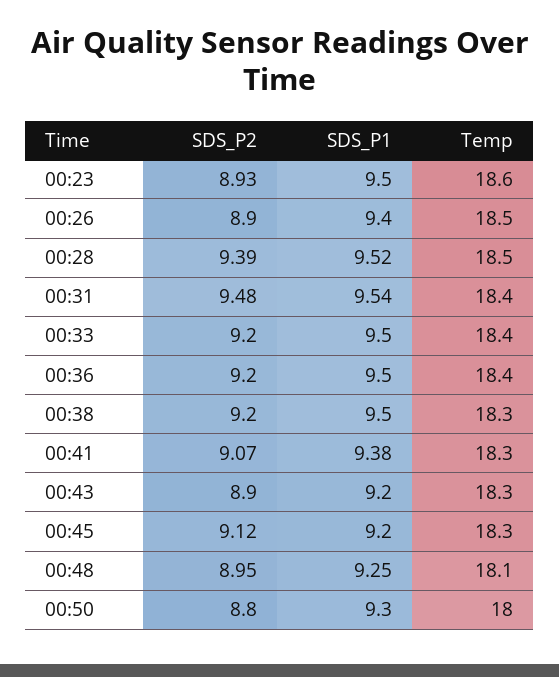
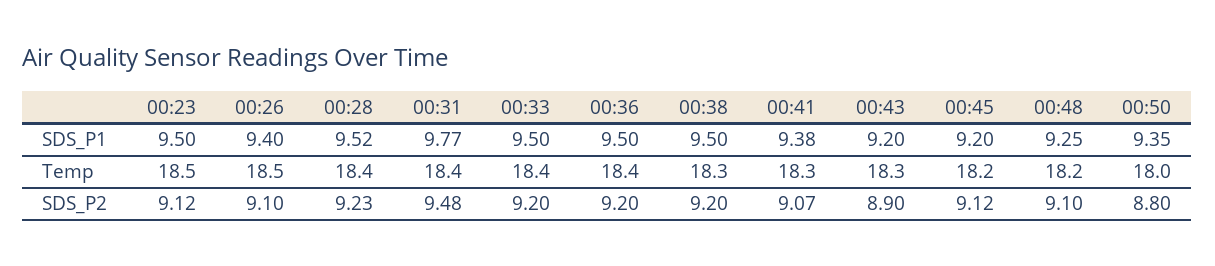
  {
    "SDS_P2": {
-     "00:23": 8.93,
+     "00:23": 9.12,
-     "00:26": 8.9,
+     "00:26": 9.1,
-     "00:28": 9.39,
+     "00:28": 9.23,
      "00:31": 9.48,
      "00:33": 9.2,
      "00:36": 9.2,
      "00:38": 9.2,
      "00:41": 9.07,
      "00:43": 8.9,
      "00:45": 9.12,
-     "00:48": 8.95,
+     "00:48": 9.1,
      "00:50": 8.8
    },
    "SDS_P1": {
      "00:23": 9.5,
      "00:26": 9.4,
      "00:28": 9.52,
-     "00:31": 9.54,
+     "00:31": 9.77,
      "00:33": 9.5,
      "00:36": 9.5,
      "00:38": 9.5,
      "00:41": 9.38,
      "00:43": 9.2,
      "00:45": 9.2,
      "00:48": 9.25,
-     "00:50": 9.3
+     "00:50": 9.35
    },
    "Temp": {
-     "00:23": 18.6,
+     "00:23": 18.5,
      "00:26": 18.5,
-     "00:28": 18.5,
+     "00:28": 18.4,
      "00:31": 18.4,
      "00:33": 18.4,
      "00:36": 18.4,
      "00:38": 18.3,
      "00:41": 18.3,
      "00:43": 18.3,
-     "00:45": 18.3,
+     "00:45": 18.2,
-     "00:48": 18.1,
+     "00:48": 18.2,
      "00:50": 18
    }
  }

